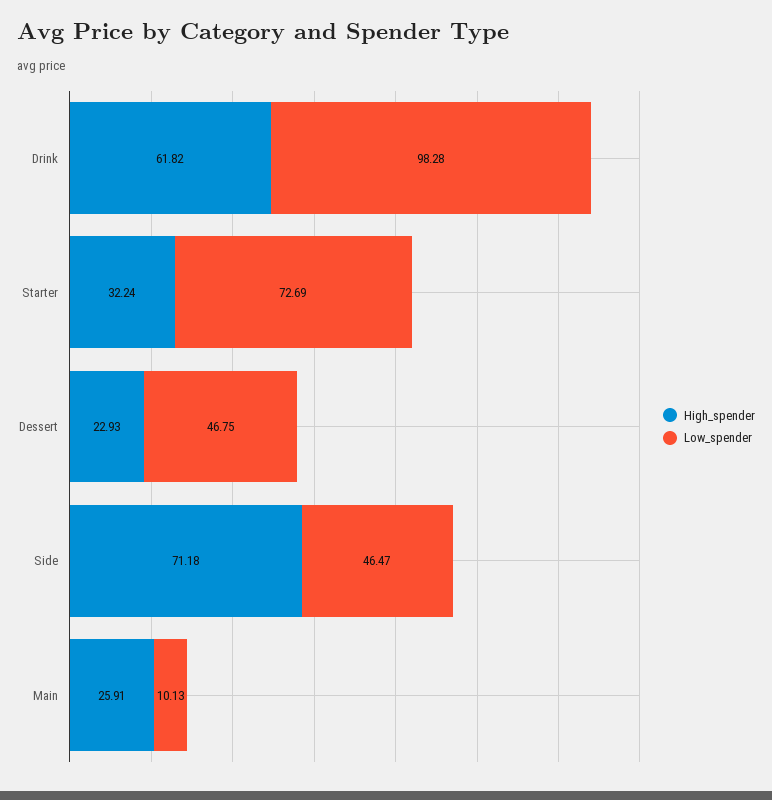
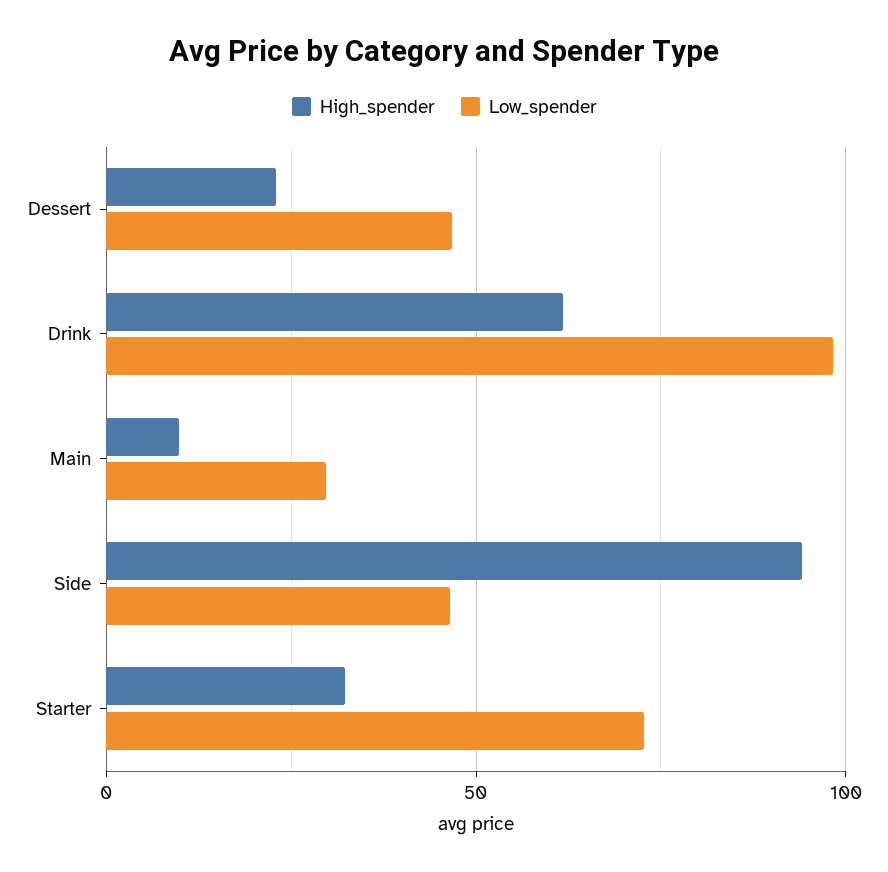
  {
    "High_spender": {
      "Drink": 61.82,
      "Starter": 32.24,
      "Dessert": 22.93,
-     "Side": 71.18,
+     "Side": 95,
-     "Main": 25.91
+     "Main": 10
    },
    "Low_spender": {
      "Drink": 98.28,
      "Starter": 72.69,
      "Dessert": 46.75,
      "Side": 46.47,
-     "Main": 10.13
+     "Main": 30
    }
  }

